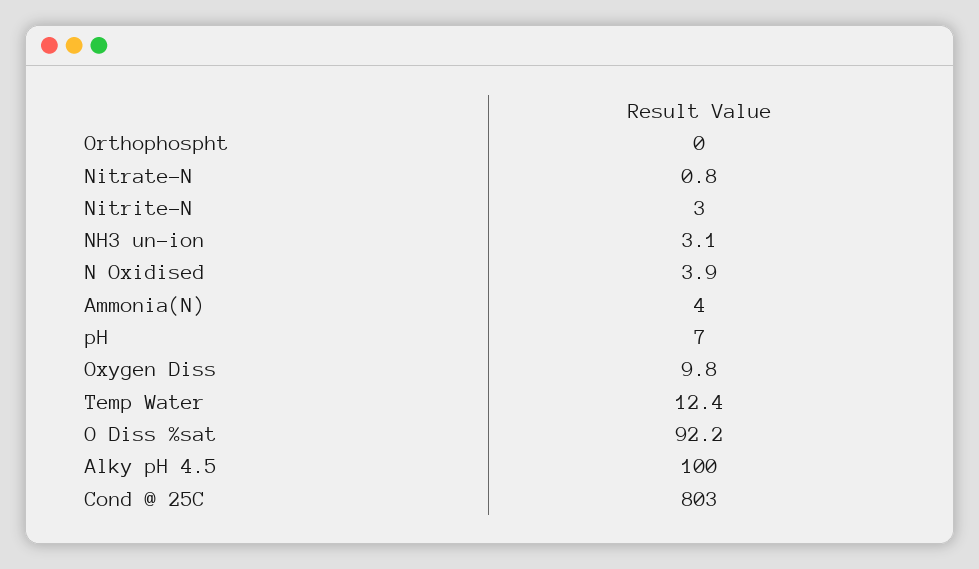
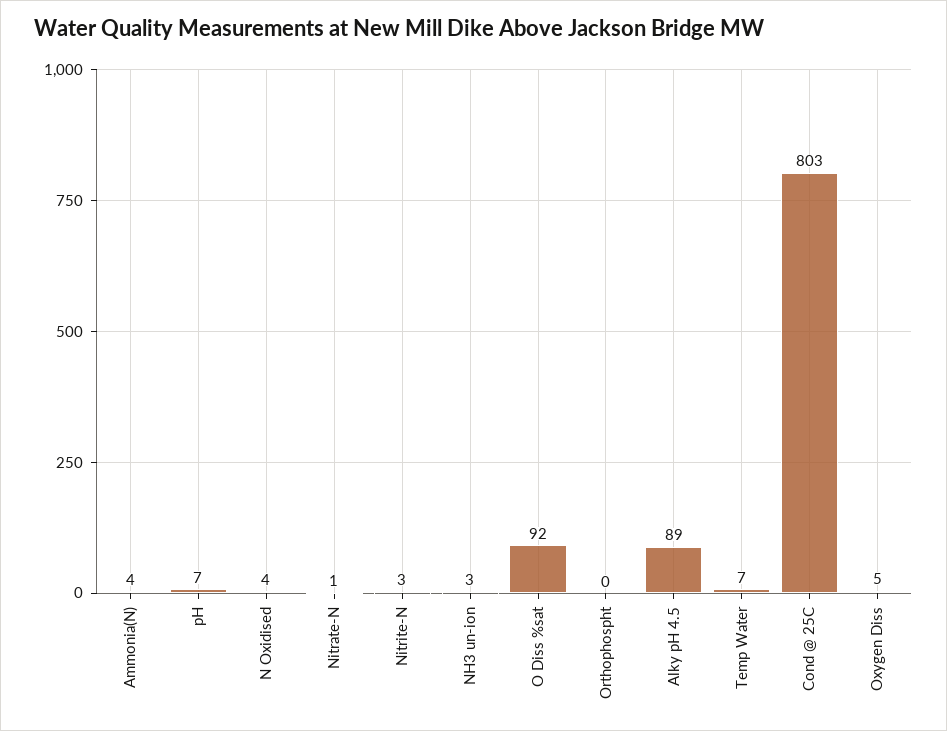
  {
    "Orthophospht": 0,
    "Nitrate-N": 0.8,
    "Nitrite-N": 3,
    "NH3 un-ion": 3.1,
    "N Oxidised": 3.9,
    "Ammonia(N)": 4,
    "pH": 7,
-   "Oxygen Diss": 9.8,
+   "Oxygen Diss": 5,
-   "Temp Water": 12.4,
+   "Temp Water": 7,
    "O Diss %sat": 92.2,
-   "Alky pH 4.5": 100,
+   "Alky pH 4.5": 89,
    "Cond @ 25C": 803
  }

